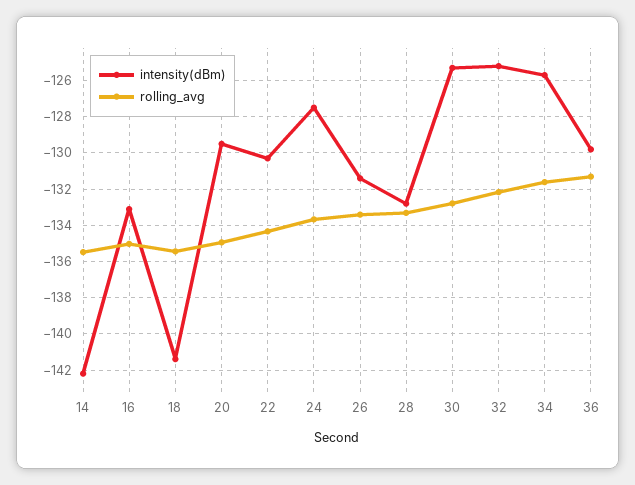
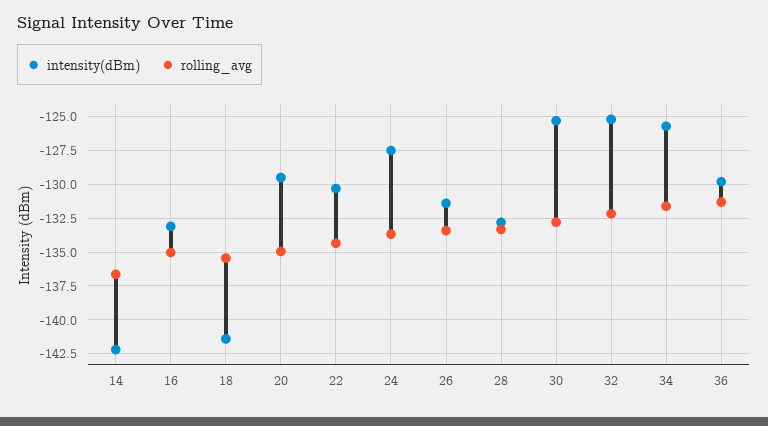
  {
    "intensity(dBm)": {
      "14": -142,
      "16": -133,
      "18": -141.5,
      "20": -129.5,
      "22": -130.5,
      "24": -127.5,
      "26": -131.5,
      "28": -133,
      "30": -125.5,
      "32": -125,
      "34": -125.5,
      "36": -130
    },
    "rolling_avg": {
-     "14": -135.5,
+     "14": -136.5,
      "16": -135,
      "18": -135.5,
      "20": -135,
      "22": -134.5,
      "24": -133.5,
      "26": -133.5,
      "28": -133.5,
      "30": -133,
      "32": -132,
      "34": -131.5,
      "36": -131.5
    }
  }

